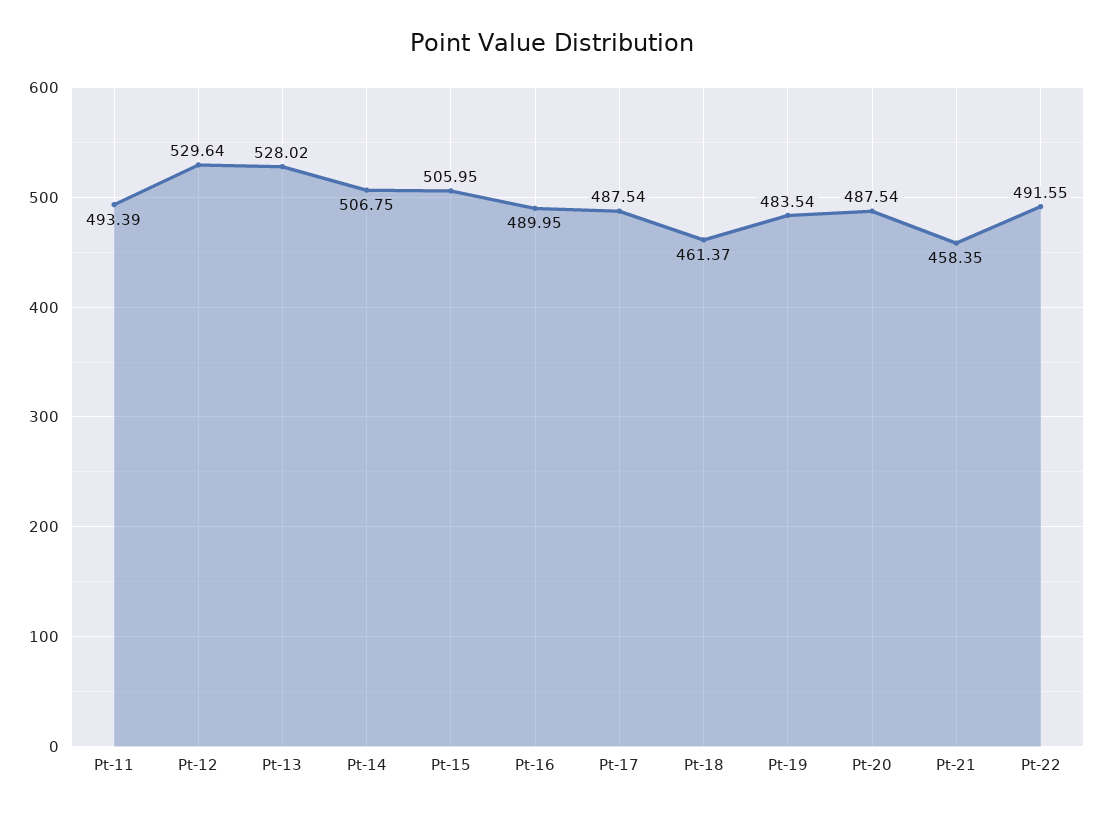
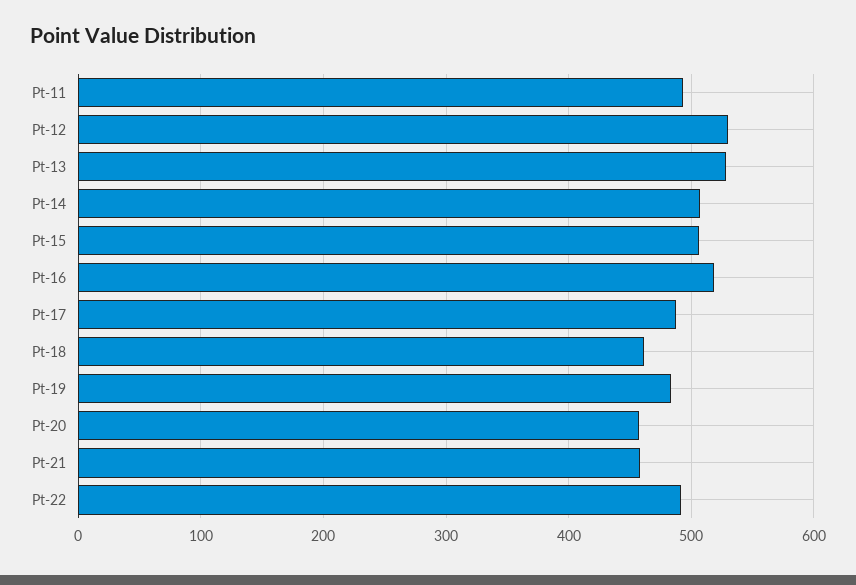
  {
    "Pt-11": 493.39,
    "Pt-12": 529.64,
    "Pt-13": 528.02,
    "Pt-14": 506.75,
    "Pt-15": 505.95,
-   "Pt-16": 489.95,
+   "Pt-16": 520,
    "Pt-17": 487.54,
    "Pt-18": 461.37,
    "Pt-19": 483.54,
-   "Pt-20": 487.54,
+   "Pt-20": 460,
    "Pt-21": 458.35,
    "Pt-22": 491.55
  }

